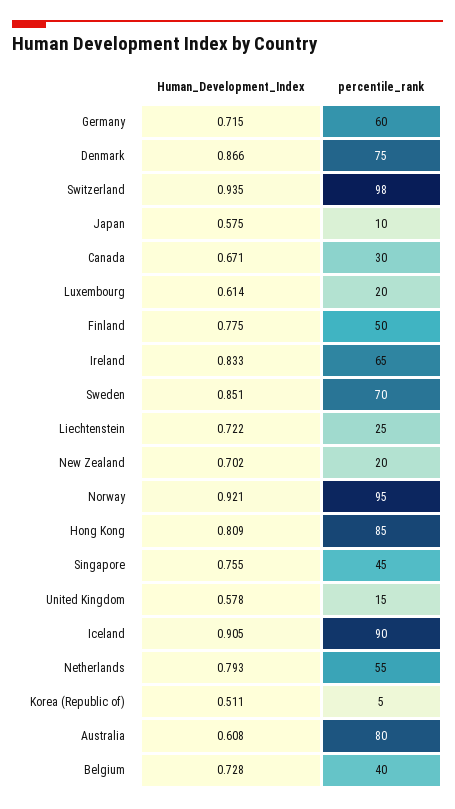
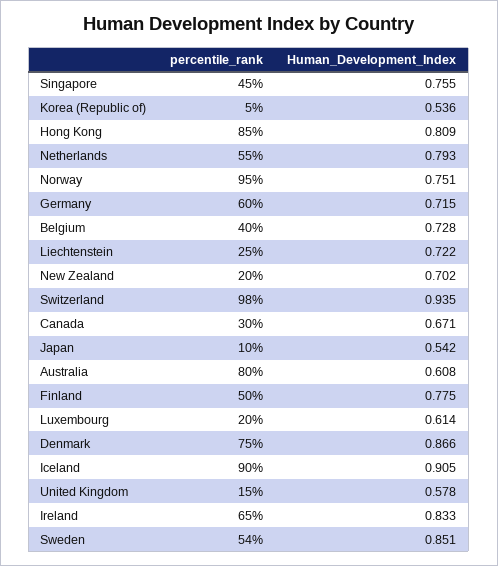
  {
    "Human_Development_Index": {
      "Germany": 0.715,
      "Denmark": 0.866,
      "Switzerland": 0.935,
-     "Japan": 0.575,
+     "Japan": 0.542,
      "Canada": 0.671,
      "Luxembourg": 0.614,
      "Finland": 0.775,
      "Ireland": 0.833,
      "Sweden": 0.851,
      "Liechtenstein": 0.722,
      "New Zealand": 0.702,
-     "Norway": 0.921,
+     "Norway": 0.751,
      "Hong Kong": 0.809,
      "Singapore": 0.755,
      "United Kingdom": 0.578,
      "Iceland": 0.905,
      "Netherlands": 0.793,
-     "Korea (Republic of)": 0.511,
+     "Korea (Republic of)": 0.536,
      "Australia": 0.608,
      "Belgium": 0.728
    },
    "percentile_rank": {
      "Germany": 60,
      "Denmark": 75,
      "Switzerland": 98,
      "Japan": 10,
      "Canada": 30,
      "Luxembourg": 20,
      "Finland": 50,
      "Ireland": 65,
-     "Sweden": 70,
+     "Sweden": 54,
      "Liechtenstein": 25,
      "New Zealand": 20,
      "Norway": 95,
      "Hong Kong": 85,
      "Singapore": 45,
      "United Kingdom": 15,
      "Iceland": 90,
      "Netherlands": 55,
      "Korea (Republic of)": 5,
      "Australia": 80,
      "Belgium": 40
    }
  }

